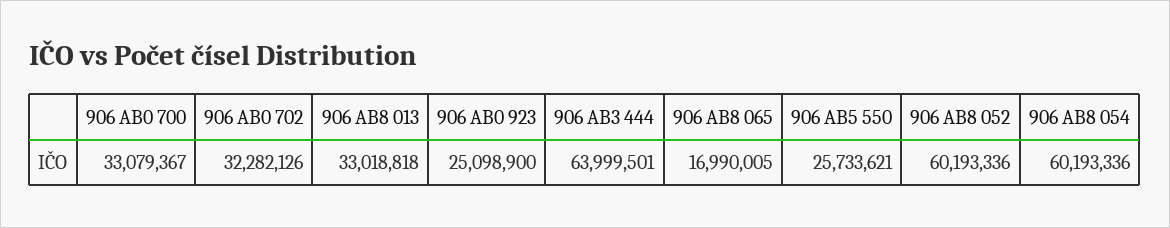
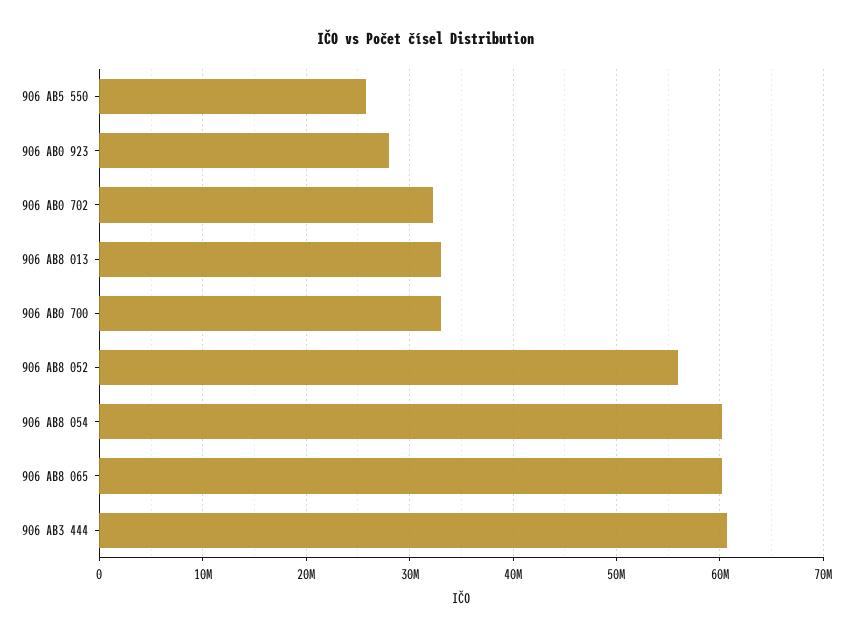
  {
    "906 AB0 700": 33079367,
    "906 AB0 702": 32282126,
    "906 AB8 013": 33018818,
-   "906 AB0 923": 25098900,
+   "906 AB0 923": 28000000,
-   "906 AB3 444": 63999501,
+   "906 AB3 444": 61000000,
-   "906 AB8 065": 16990005,
+   "906 AB8 065": 60000000,
    "906 AB5 550": 25733621,
-   "906 AB8 052": 60193336,
+   "906 AB8 052": 56000000,
    "906 AB8 054": 60193336
  }

